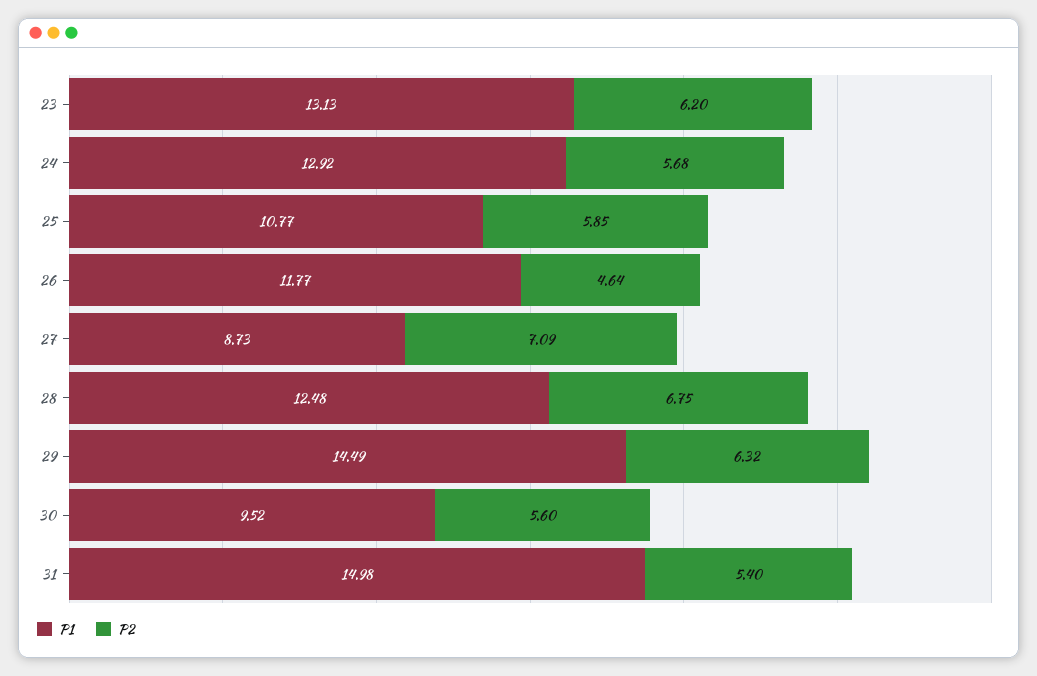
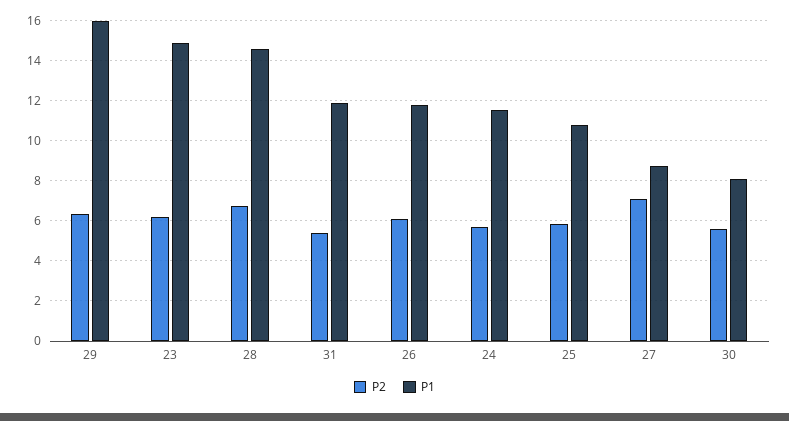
  {
    "P1": {
-     "23": 13.13,
+     "23": 15,
-     "24": 12.92,
+     "24": 11.5,
      "25": 10.77,
      "26": 11.77,
      "27": 8.73,
-     "28": 12.48,
+     "28": 14.5,
-     "29": 14.49,
+     "29": 16,
-     "30": 9.52,
+     "30": 8,
-     "31": 14.98
+     "31": 12
    },
    "P2": {
      "23": 6.2,
      "24": 5.68,
      "25": 5.85,
-     "26": 4.64,
+     "26": 6,
      "27": 7.09,
      "28": 6.75,
      "29": 6.32,
      "30": 5.6,
      "31": 5.4
    }
  }

